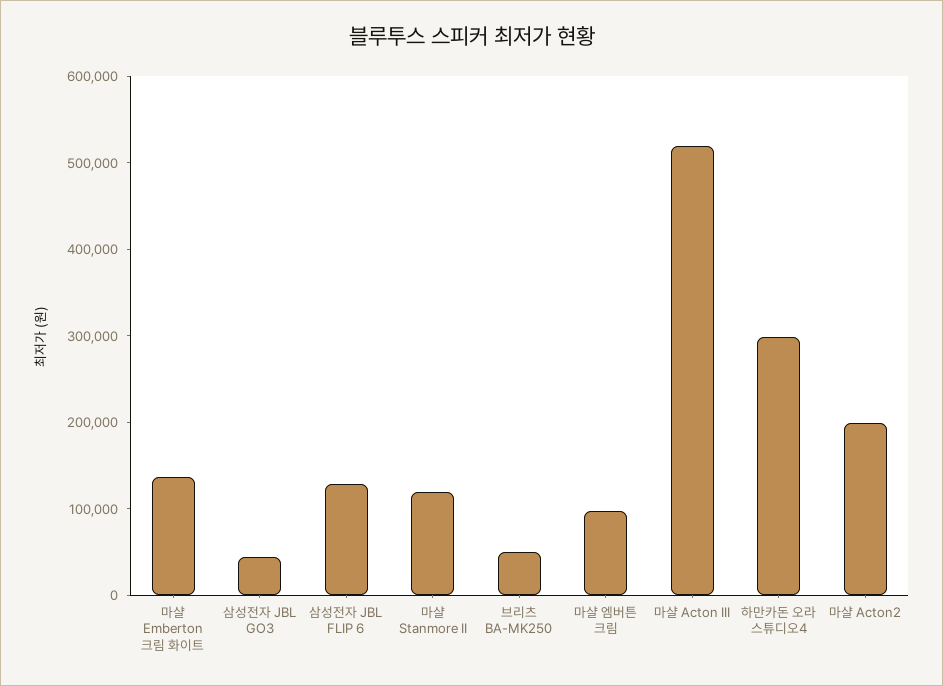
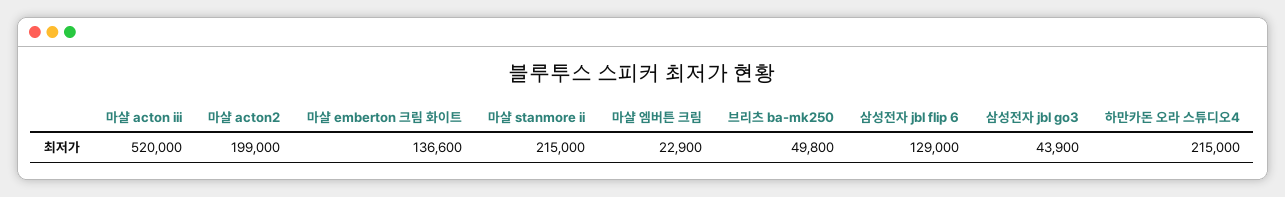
  {
    "마샬 Emberton 크림 화이트": 136600,
    "삼성전자 JBL GO3": 43900,
    "삼성전자 JBL FLIP 6": 129000,
-   "마샬 Stanmore II": 120000,
+   "마샬 Stanmore II": 215000,
    "브리츠 BA-MK250": 49800,
-   "마샬 엠버튼 크림": 100000,
+   "마샬 엠버튼 크림": 22900,
    "마샬 Acton III": 520000,
-   "하만카돈 오라 스튜디오4": 300000,
+   "하만카돈 오라 스튜디오4": 215000,
    "마샬 Acton2": 199000
  }

